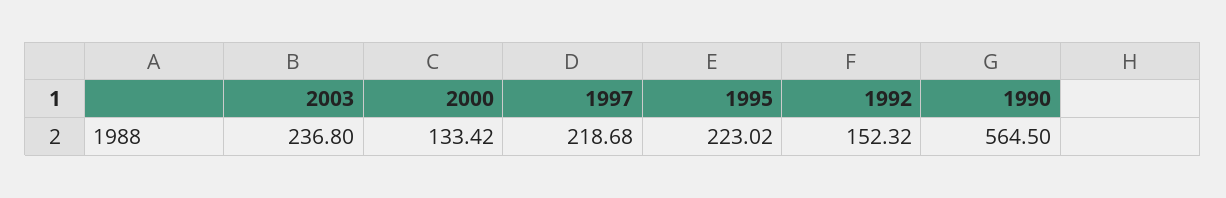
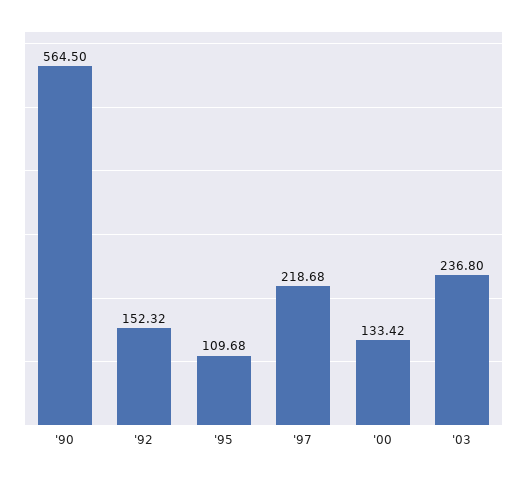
  {
    "2003": 236.8,
    "2000": 133.42,
    "1997": 218.68,
-   "1995": 223.02,
+   "1995": 109.68,
    "1992": 152.32,
    "1990": 564.5
  }

